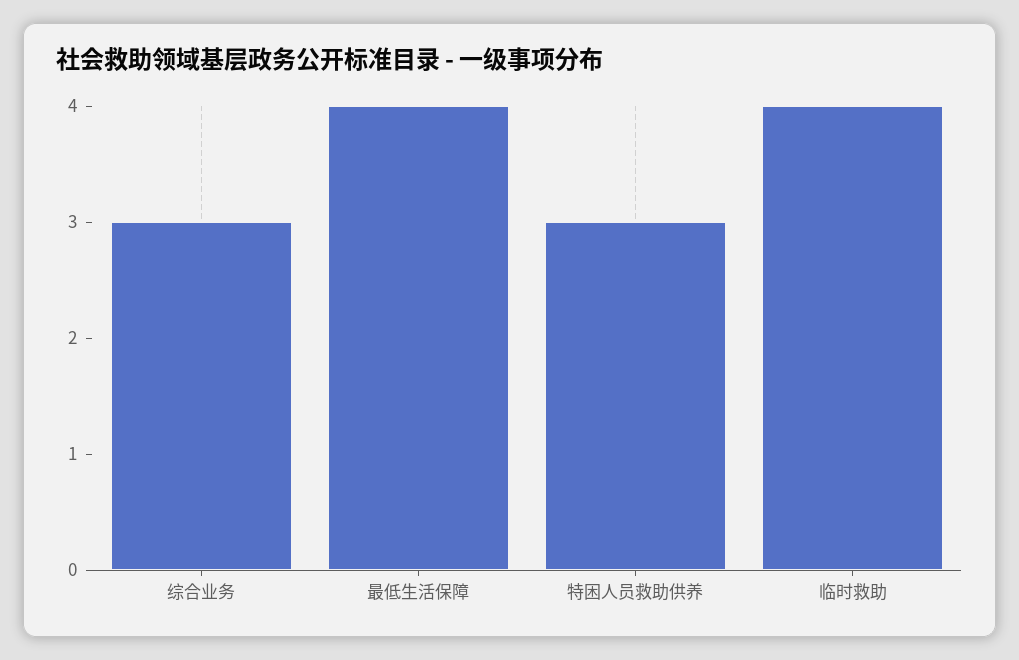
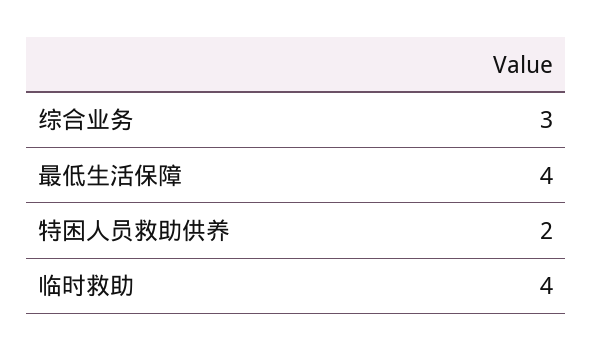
  {
    "综合业务": 3,
    "最低生活保障": 4,
-   "特困人员救助供养": 3,
+   "特困人员救助供养": 2,
    "临时救助": 4
  }

